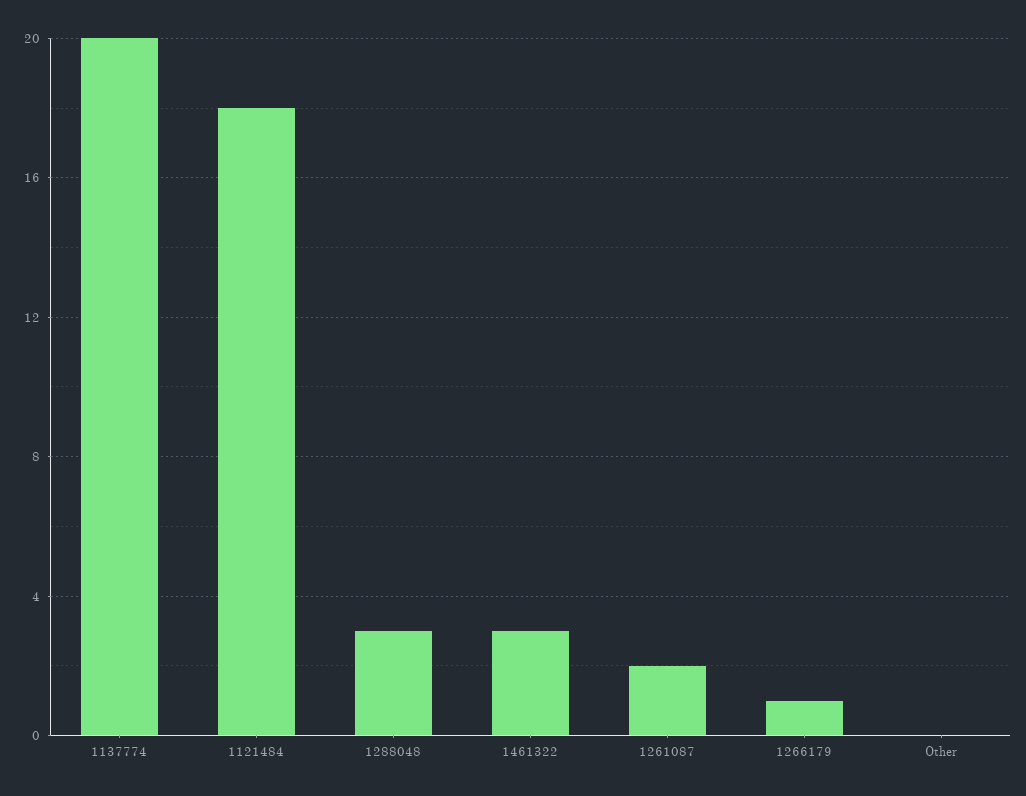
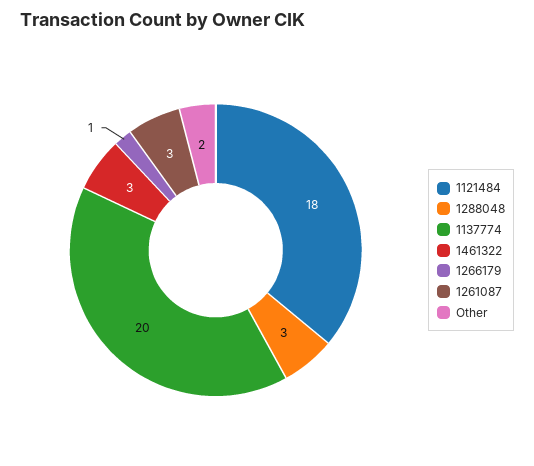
  {
    "1137774": 20,
    "1121484": 18,
    "1288048": 3,
    "1461322": 3,
-   "1261087": 2,
+   "1261087": 3,
    "1266179": 1,
-   "Other": 0
+   "Other": 2
  }

